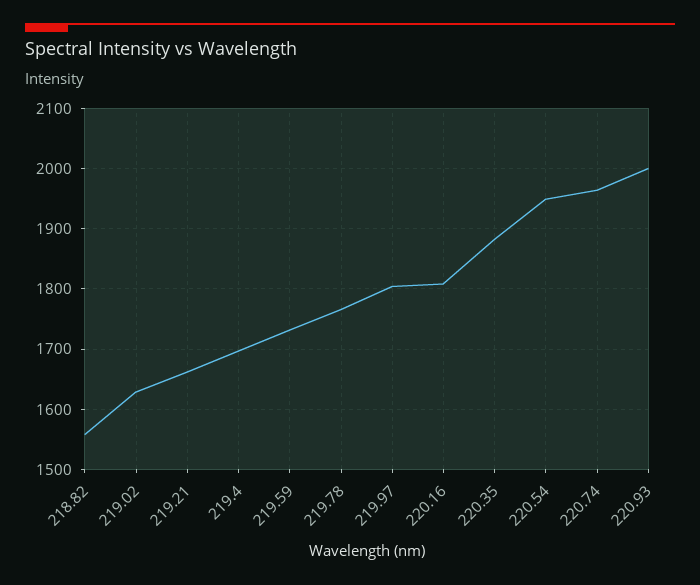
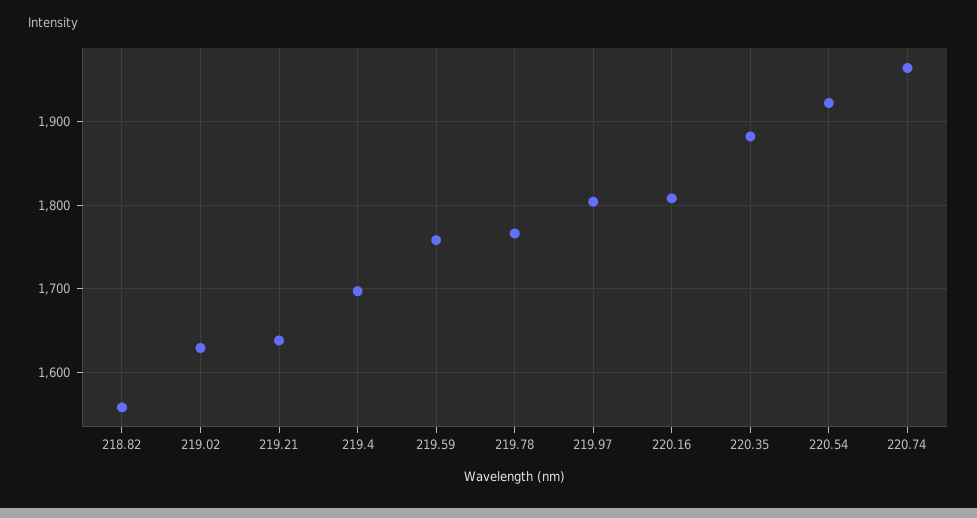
  {
    "218.82": 1560,
    "219.02": 1630,
-   "219.21": 1660,
+   "219.21": 1640,
    "219.4": 1700,
-   "219.59": 1730,
+   "219.59": 1760,
    "219.78": 1770,
    "219.97": 1800,
    "220.16": 1810,
    "220.35": 1880,
-   "220.54": 1950,
+   "220.54": 1920,
-   "220.74": 1960,
+   "220.74": 1960
-   "220.93": 2000
  }

